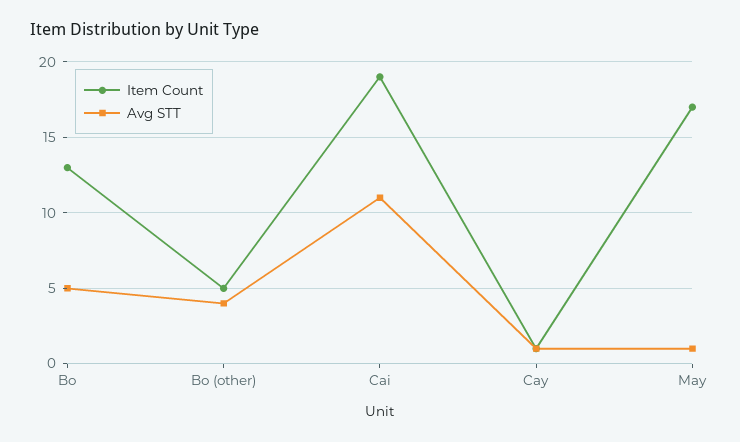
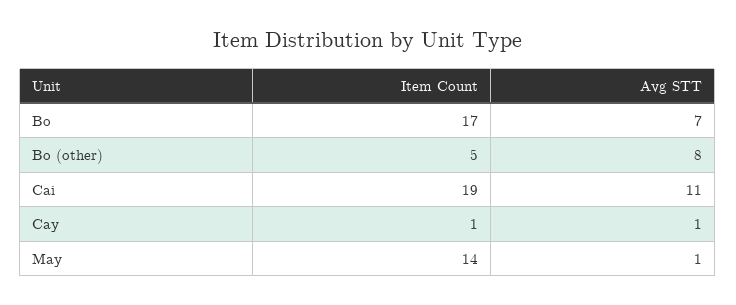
  {
    "Item Count": {
-     "Bo": 13,
+     "Bo": 17,
      "Bo (other)": 5,
      "Cai": 19,
      "Cay": 1,
-     "May": 17
+     "May": 14
    },
    "Avg STT": {
-     "Bo": 5,
+     "Bo": 7,
-     "Bo (other)": 4,
+     "Bo (other)": 8,
      "Cai": 11,
      "Cay": 1,
      "May": 1
    }
  }

